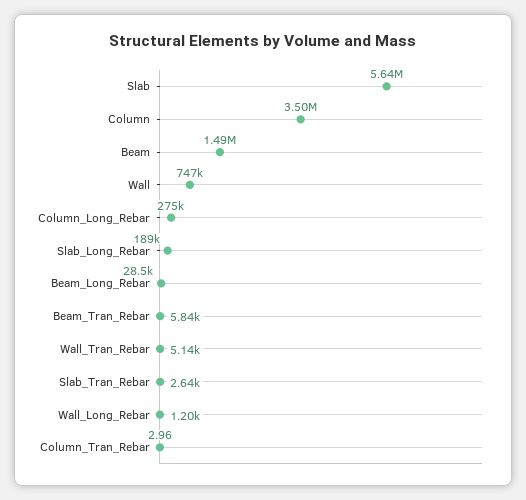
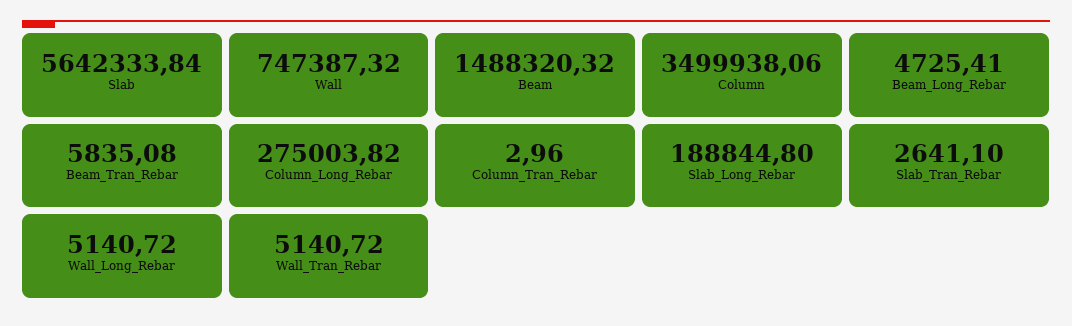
  {
    "Slab": 5642333.84,
    "Column": 3499938.06,
    "Beam": 1488320.32,
    "Wall": 747387.32,
    "Column_Long_Rebar": 275003.82,
    "Slab_Long_Rebar": 188844.8,
-   "Beam_Long_Rebar": 28500,
+   "Beam_Long_Rebar": 4725.41,
    "Beam_Tran_Rebar": 5835.08,
    "Wall_Tran_Rebar": 5140.72,
    "Slab_Tran_Rebar": 2641.1,
-   "Wall_Long_Rebar": 1200,
+   "Wall_Long_Rebar": 5140.72,
    "Column_Tran_Rebar": 2.96
  }

